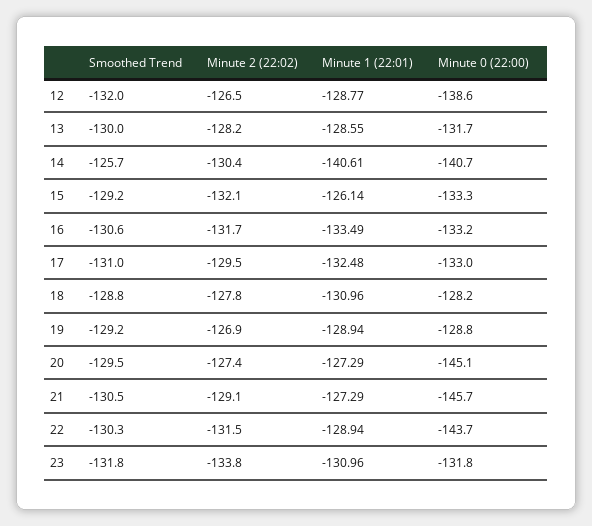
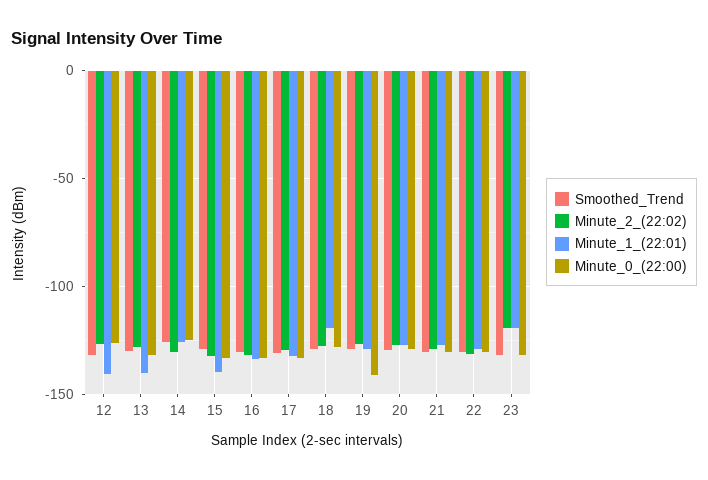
  {
    "Smoothed Trend": {
      "12": -132,
      "13": -130,
      "14": -125.7,
      "15": -129.2,
      "16": -130.6,
      "17": -131,
      "18": -128.8,
      "19": -129.2,
      "20": -129.5,
      "21": -130.5,
      "22": -130.3,
      "23": -131.8
    },
    "Minute 2 (22:02)": {
      "12": -126.5,
      "13": -128.2,
      "14": -130.4,
      "15": -132.1,
      "16": -131.7,
      "17": -129.5,
      "18": -127.8,
      "19": -126.9,
      "20": -127.4,
      "21": -129.1,
      "22": -131.5,
-     "23": -133.8
+     "23": -120
    },
    "Minute 1 (22:01)": {
-     "12": -128.77,
+     "12": -140,
-     "13": -128.55,
+     "13": -140,
-     "14": -140.61,
+     "14": -125,
-     "15": -126.14,
+     "15": -140,
      "16": -133.49,
      "17": -132.48,
-     "18": -130.96,
+     "18": -120,
      "19": -128.94,
      "20": -127.29,
      "21": -127.29,
      "22": -128.94,
-     "23": -130.96
+     "23": -120
    },
    "Minute 0 (22:00)": {
-     "12": -138.6,
+     "12": -125,
      "13": -131.7,
-     "14": -140.7,
+     "14": -125,
      "15": -133.3,
      "16": -133.2,
      "17": -133,
      "18": -128.2,
-     "19": -128.8,
+     "19": -140,
-     "20": -145.1,
+     "20": -130,
-     "21": -145.7,
+     "21": -130,
-     "22": -143.7,
+     "22": -130,
      "23": -131.8
    }
  }

